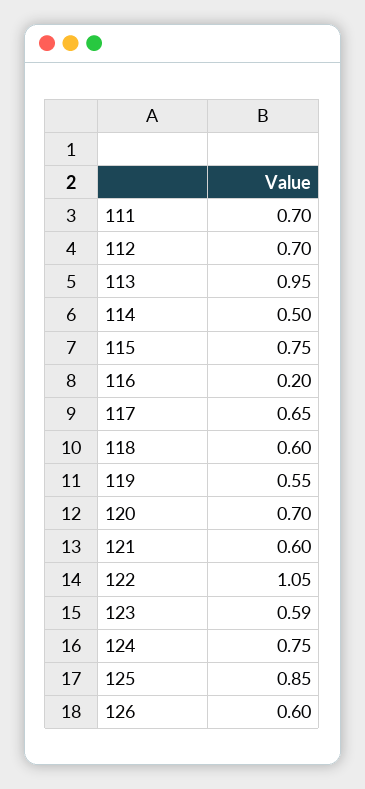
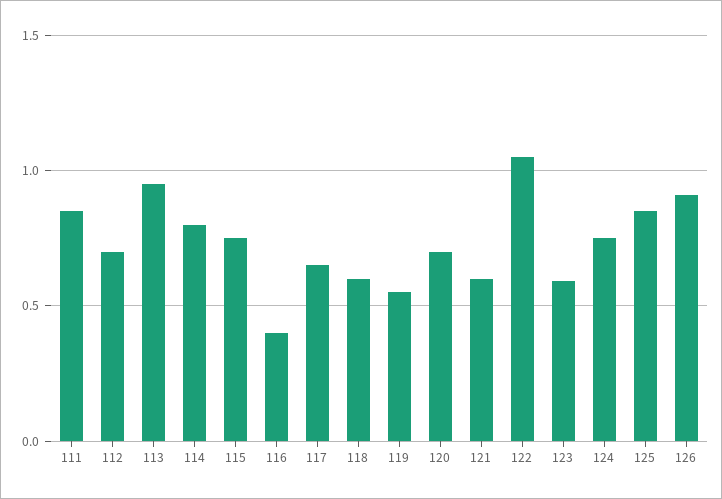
  {
-   "111": 0.7,
+   "111": 0.85,
    "112": 0.7,
    "113": 0.95,
-   "114": 0.5,
+   "114": 0.8,
    "115": 0.75,
-   "116": 0.2,
+   "116": 0.4,
    "117": 0.65,
    "118": 0.6,
    "119": 0.55,
    "120": 0.7,
    "121": 0.6,
    "122": 1.05,
    "123": 0.59,
    "124": 0.75,
    "125": 0.85,
-   "126": 0.6
+   "126": 0.9
  }

